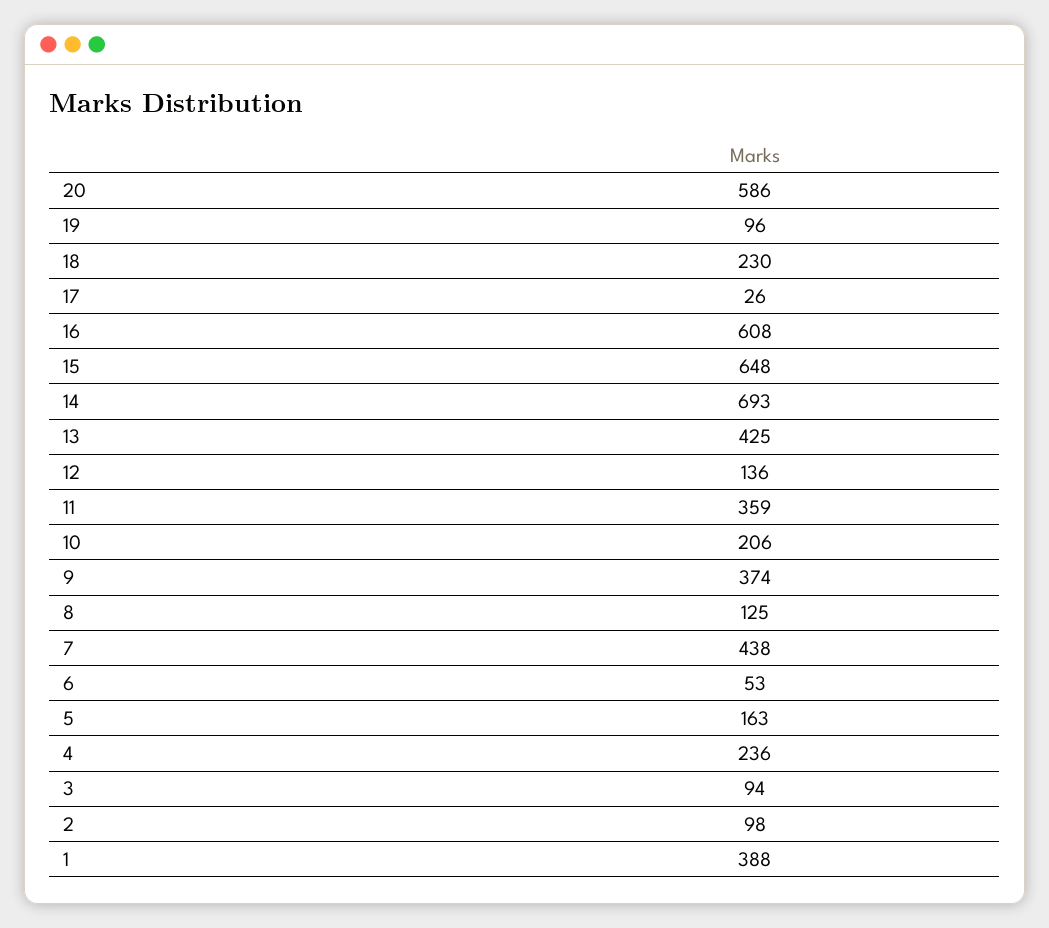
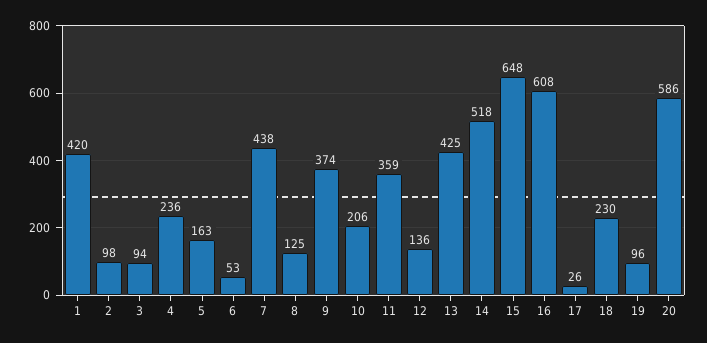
  {
    "20": 586,
    "19": 96,
    "18": 230,
    "17": 26,
    "16": 608,
    "15": 648,
-   "14": 693,
+   "14": 518,
    "13": 425,
    "12": 136,
    "11": 359,
    "10": 206,
    "9": 374,
    "8": 125,
    "7": 438,
    "6": 53,
    "5": 163,
    "4": 236,
    "3": 94,
    "2": 98,
-   "1": 388
+   "1": 420
  }

